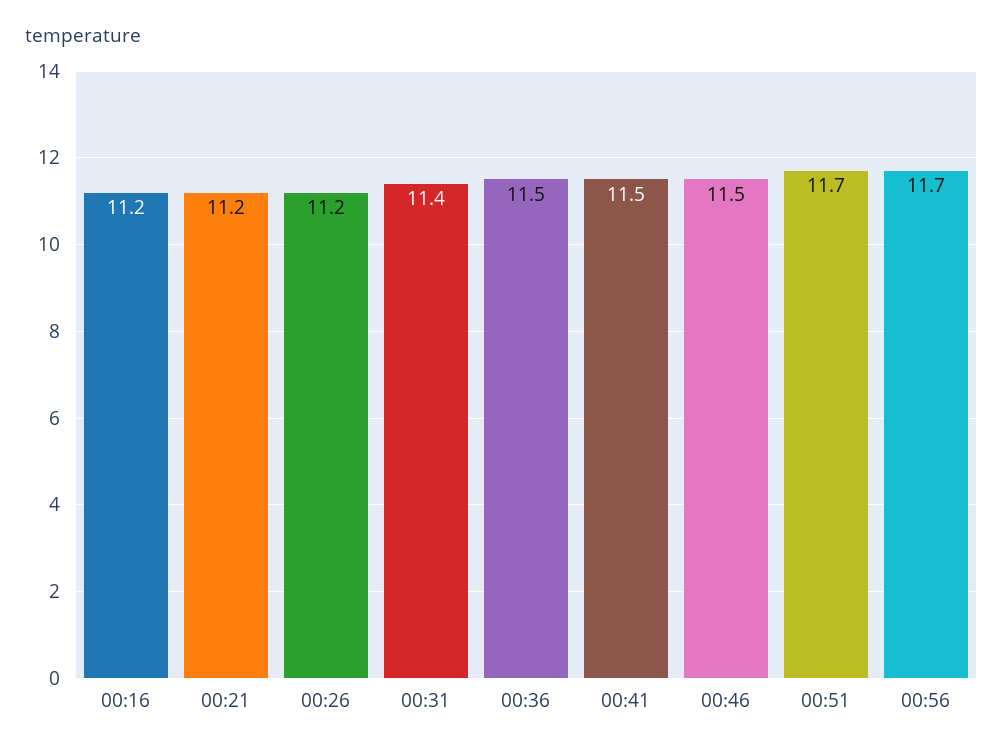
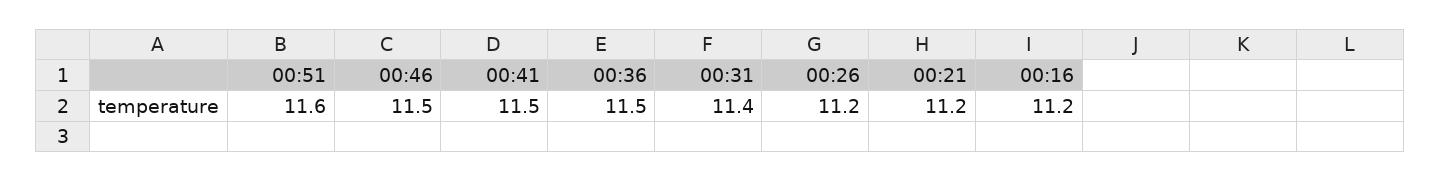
  {
    "00:16": 11.2,
    "00:21": 11.2,
    "00:26": 11.2,
    "00:31": 11.4,
    "00:36": 11.5,
    "00:41": 11.5,
    "00:46": 11.5,
-   "00:51": 11.7,
+   "00:51": 11.6
-   "00:56": 11.7
  }

